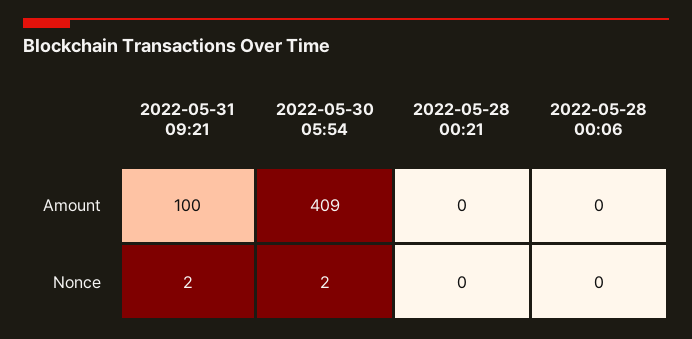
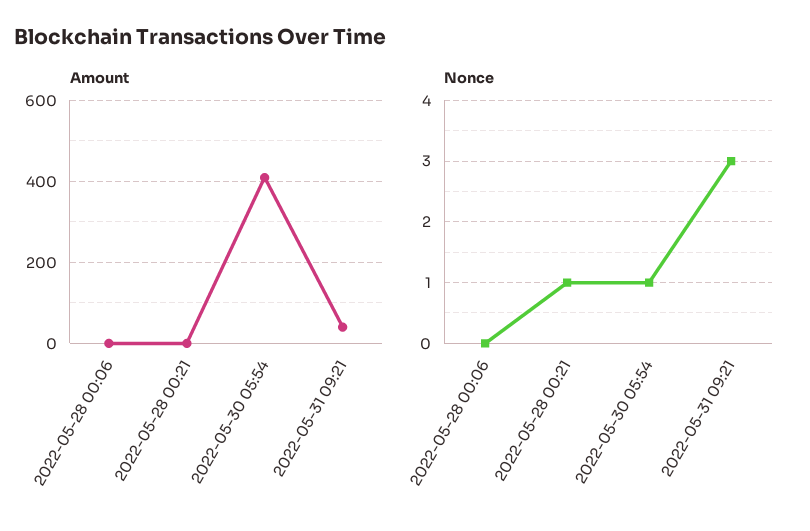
  {
    "Amount": {
-     "2022-05-31 09:21": 100,
+     "2022-05-31 09:21": 40,
      "2022-05-30 05:54": 409,
      "2022-05-28 00:21": 0,
      "2022-05-28 00:06": 0
    },
    "Nonce": {
-     "2022-05-31 09:21": 2,
+     "2022-05-31 09:21": 3,
-     "2022-05-30 05:54": 2,
+     "2022-05-30 05:54": 1,
-     "2022-05-28 00:21": 0,
+     "2022-05-28 00:21": 1,
      "2022-05-28 00:06": 0
    }
  }

